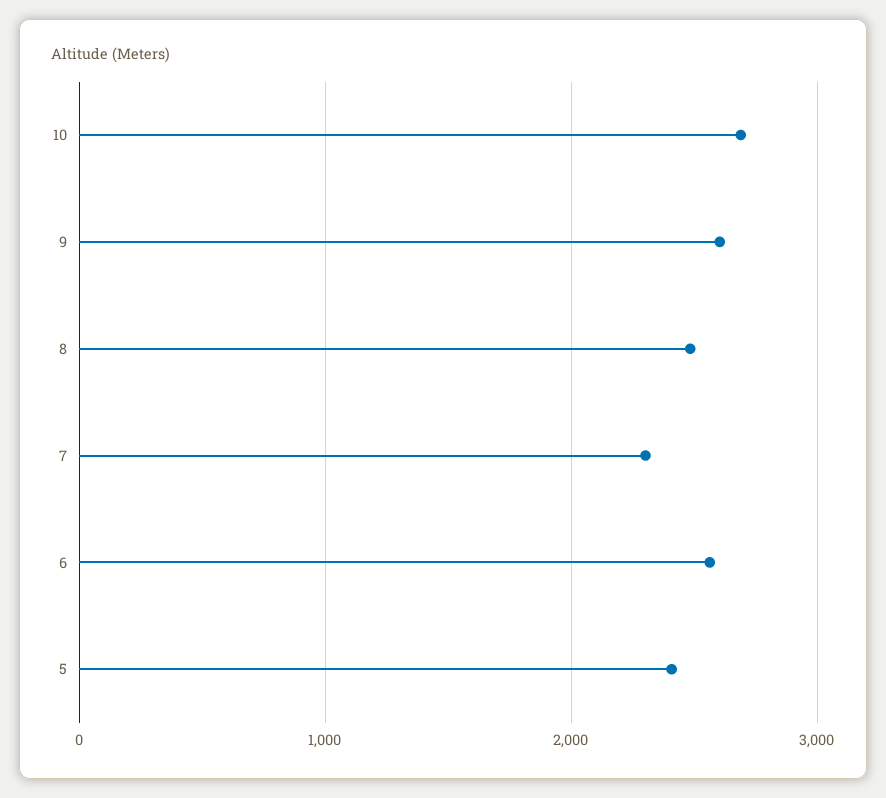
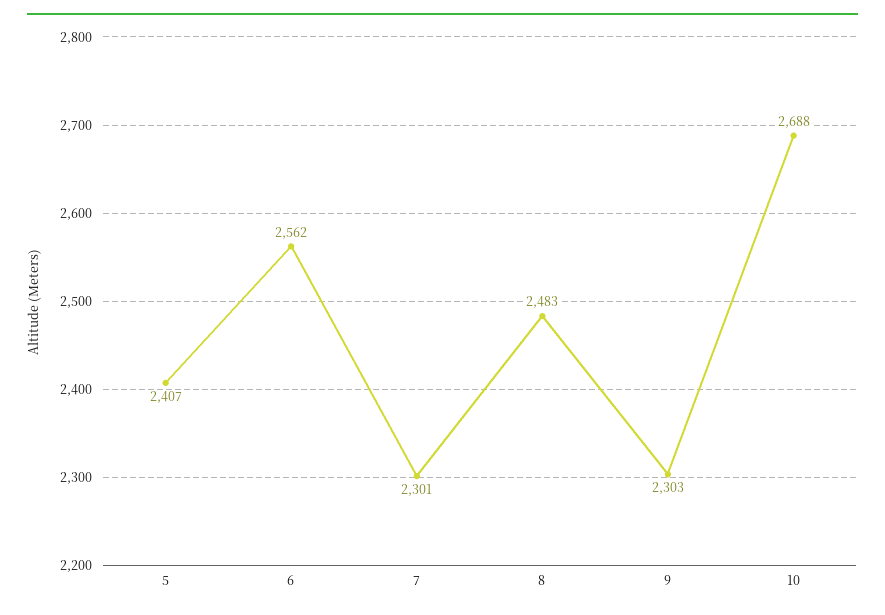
  {
    "10": 2688,
-   "9": 2600,
+   "9": 2303,
    "8": 2483,
    "7": 2301,
    "6": 2562,
    "5": 2407
  }

